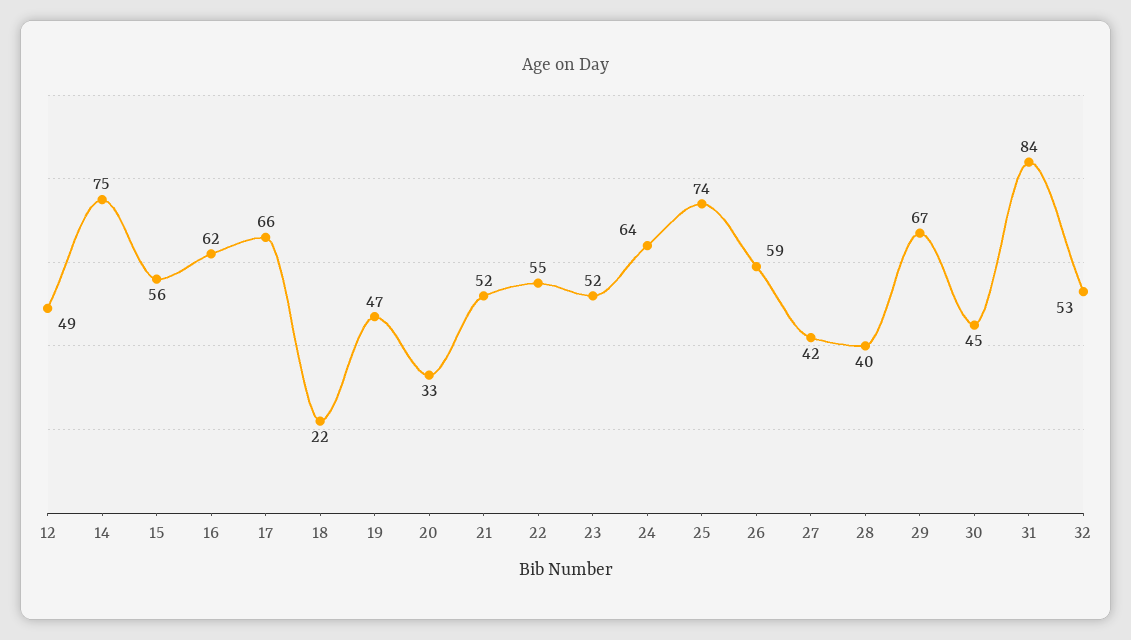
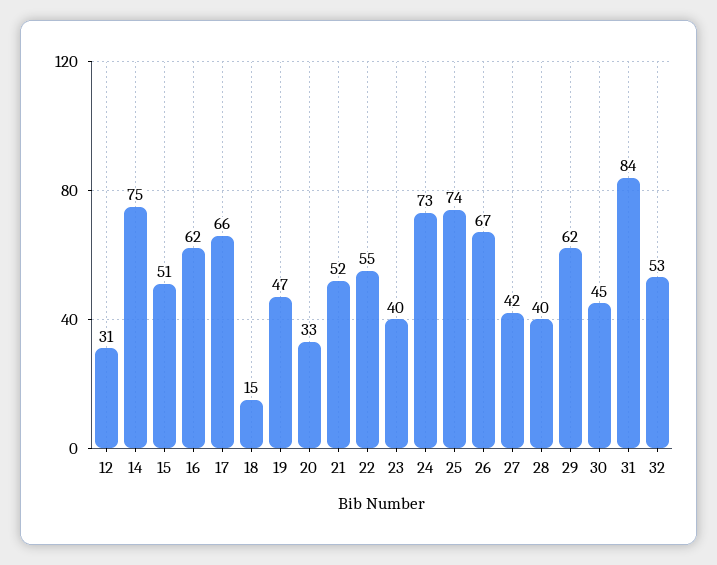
  {
-   "12": 49,
+   "12": 31,
    "14": 75,
-   "15": 56,
+   "15": 51,
    "16": 62,
    "17": 66,
-   "18": 22,
+   "18": 15,
    "19": 47,
    "20": 33,
    "21": 52,
    "22": 55,
-   "23": 52,
+   "23": 40,
-   "24": 64,
+   "24": 73,
    "25": 74,
-   "26": 59,
+   "26": 67,
    "27": 42,
    "28": 40,
-   "29": 67,
+   "29": 62,
    "30": 45,
    "31": 84,
    "32": 53
  }

